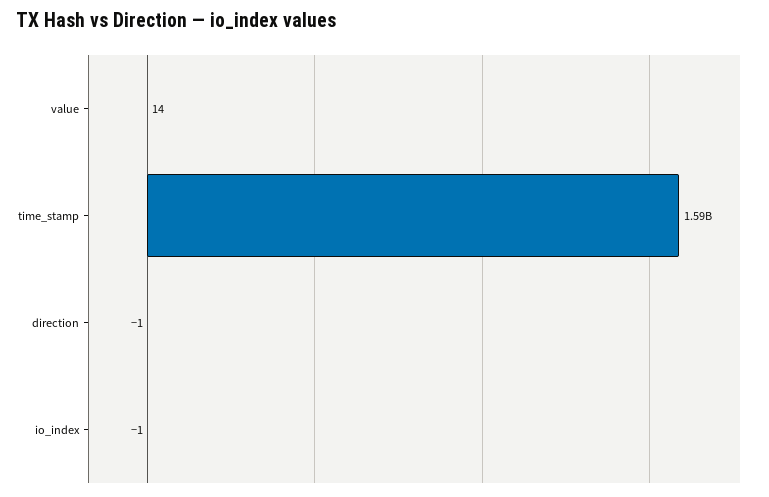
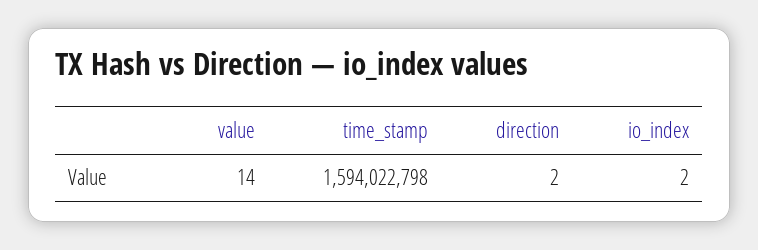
  {
    "value": 14,
    "time_stamp": 1594022798,
-   "direction": -1,
+   "direction": 2,
-   "io_index": -1
+   "io_index": 2
  }

